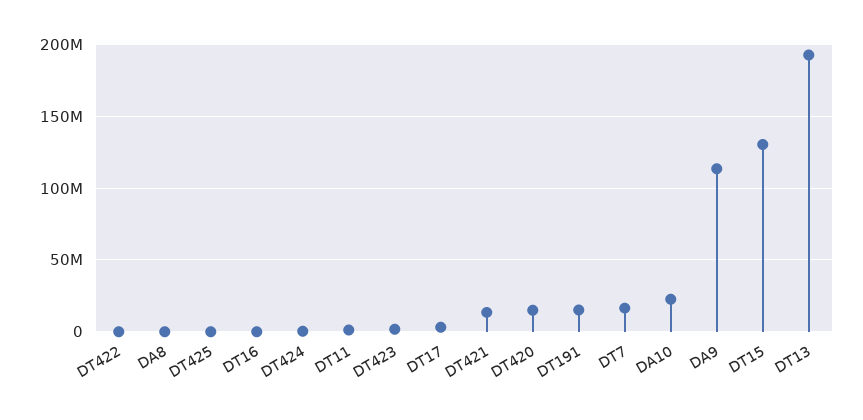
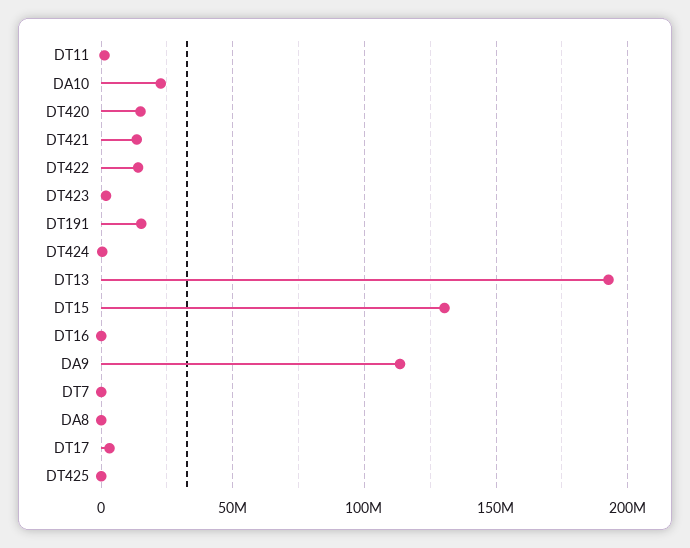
  {
-   "DT422": 0,
+   "DT422": 15000000,
    "DA8": 0,
    "DT425": 0,
    "DT16": 0,
    "DT424": 0,
    "DT11": 0,
    "DT423": 0,
    "DT17": 5000000,
    "DT421": 15000000,
    "DT420": 15000000,
    "DT191": 15000000,
-   "DT7": 15000000,
+   "DT7": 0,
    "DA10": 25000000,
    "DA9": 115000000,
    "DT15": 130000000,
    "DT13": 195000000
  }

